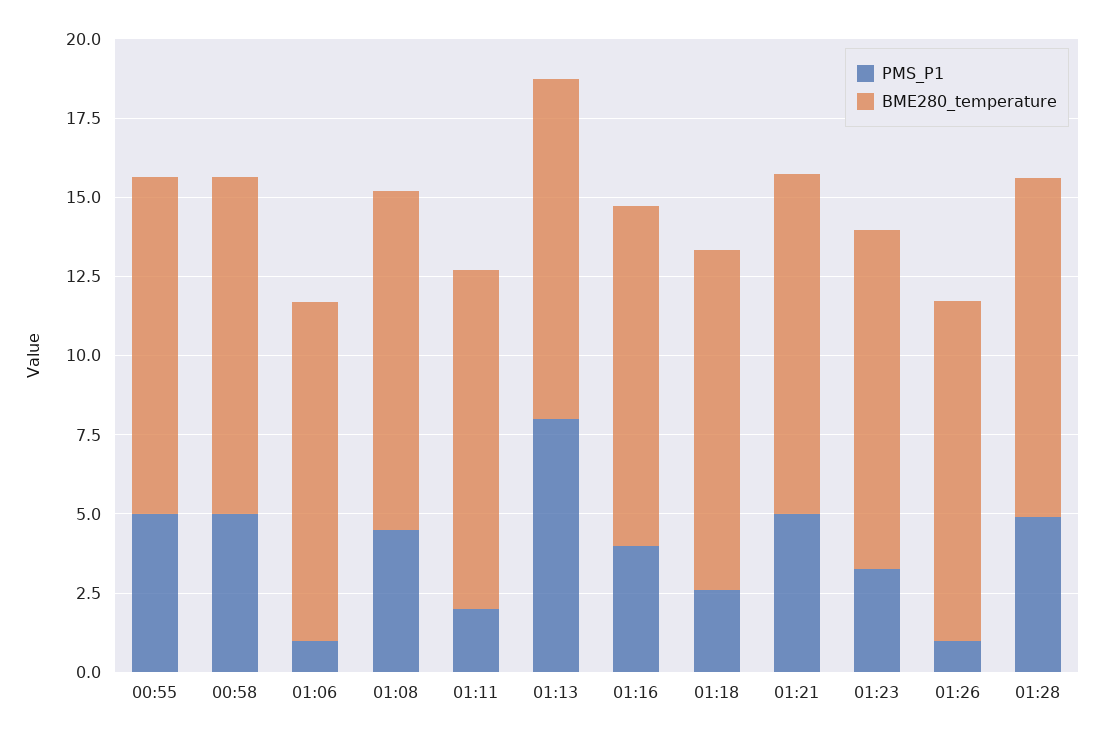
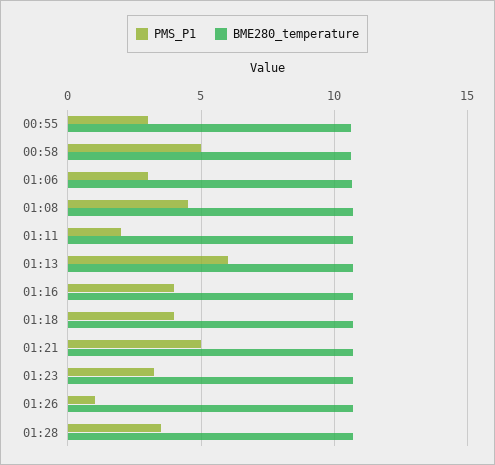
  {
    "PMS_P1": {
-     "00:55": 5,
+     "00:55": 3,
      "00:58": 5,
-     "01:06": 1,
+     "01:06": 3,
      "01:08": 4.5,
      "01:11": 2,
-     "01:13": 8,
+     "01:13": 6,
      "01:16": 4,
-     "01:18": 2.5,
+     "01:18": 4,
      "01:21": 5,
      "01:23": 3.5,
      "01:26": 1,
-     "01:28": 5
+     "01:28": 3.5
    },
    "BME280_temperature": {
      "00:55": 10.5,
      "00:58": 10.5,
      "01:06": 10.5,
      "01:08": 10.5,
      "01:11": 10.5,
      "01:13": 10.5,
      "01:16": 10.5,
      "01:18": 10.5,
      "01:21": 10.5,
      "01:23": 10.5,
      "01:26": 10.5,
      "01:28": 10.5
    }
  }

